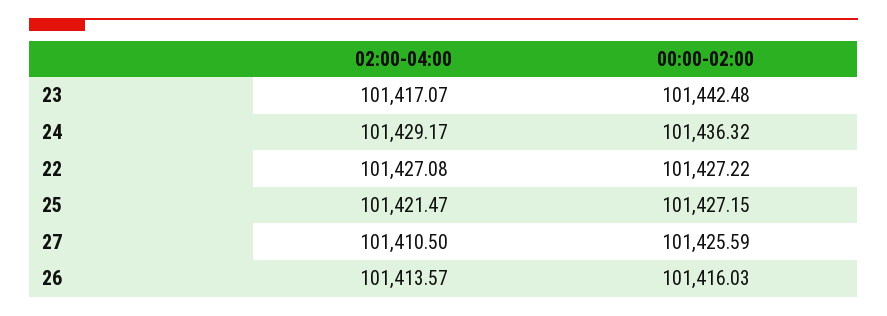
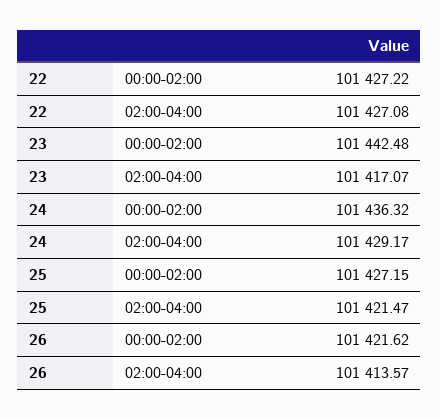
  {
    "02:00-04:00": {
      "23": 101417.07,
      "24": 101429.17,
      "22": 101427.08,
      "25": 101421.47,
-     "27": 101410.5,
      "26": 101413.57
    },
    "00:00-02:00": {
      "23": 101442.48,
      "24": 101436.32,
      "22": 101427.22,
      "25": 101427.15,
-     "27": 101425.59,
-     "26": 101416.03
+     "26": 101421.62
    }
  }

